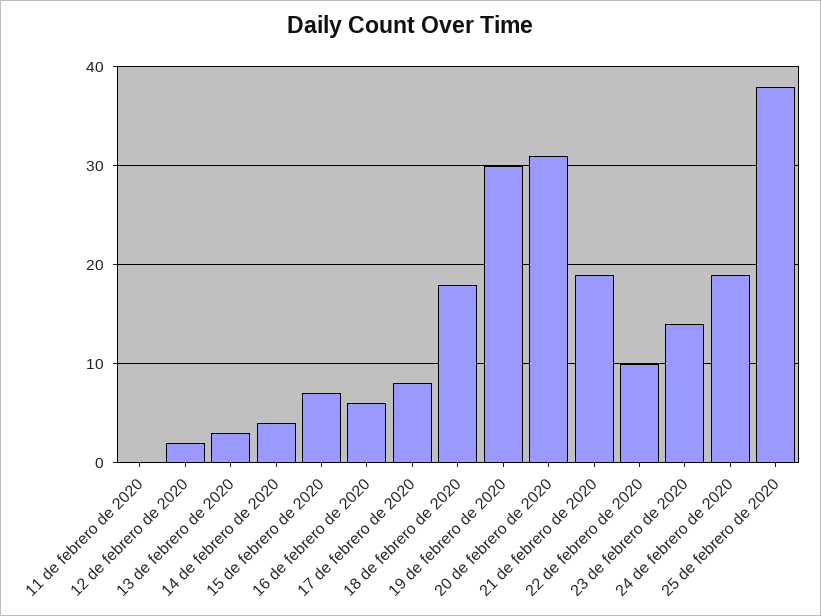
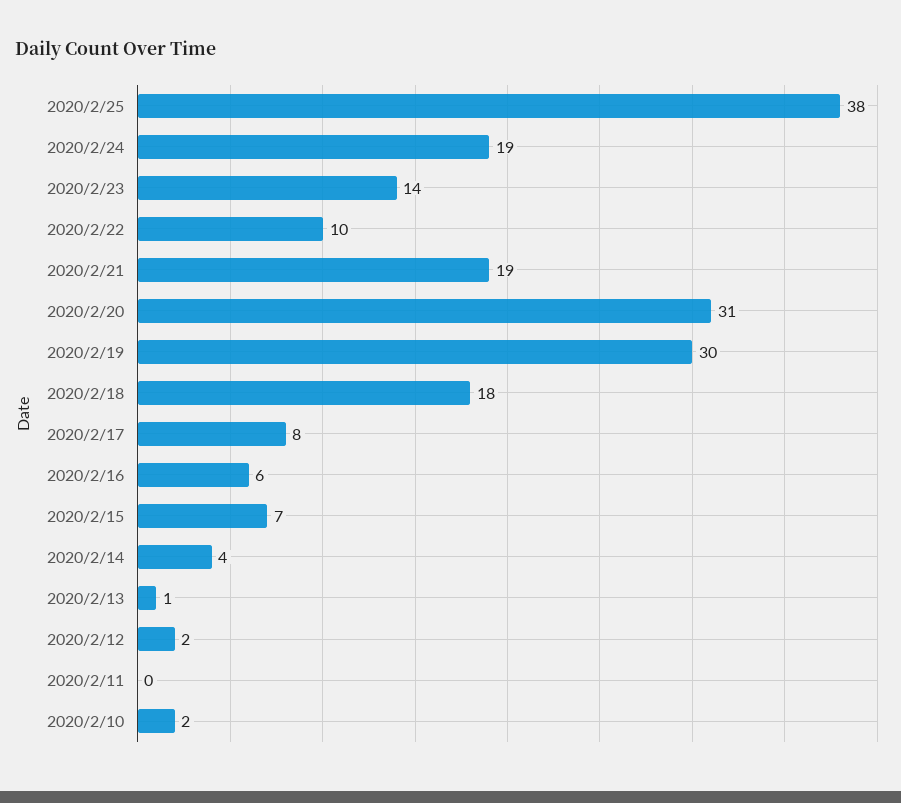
  {
    "11 de febrero de 2020": 0,
    "12 de febrero de 2020": 2,
-   "13 de febrero de 2020": 3,
+   "13 de febrero de 2020": 1,
    "14 de febrero de 2020": 4,
    "15 de febrero de 2020": 7,
    "16 de febrero de 2020": 6,
    "17 de febrero de 2020": 8,
    "18 de febrero de 2020": 18,
    "19 de febrero de 2020": 30,
    "20 de febrero de 2020": 31,
    "21 de febrero de 2020": 19,
    "22 de febrero de 2020": 10,
    "23 de febrero de 2020": 14,
    "24 de febrero de 2020": 19,
-   "25 de febrero de 2020": 38
+   "25 de febrero de 2020": 38,
+   "2020/2/10": 2
  }

